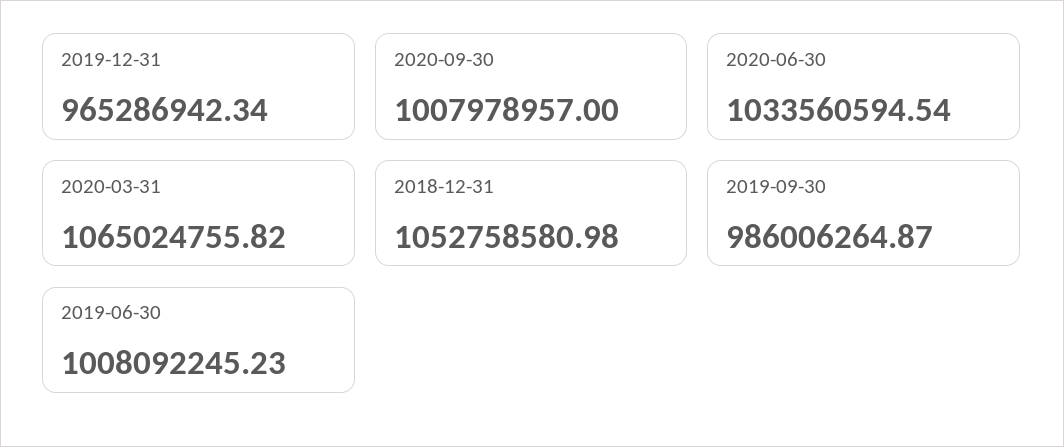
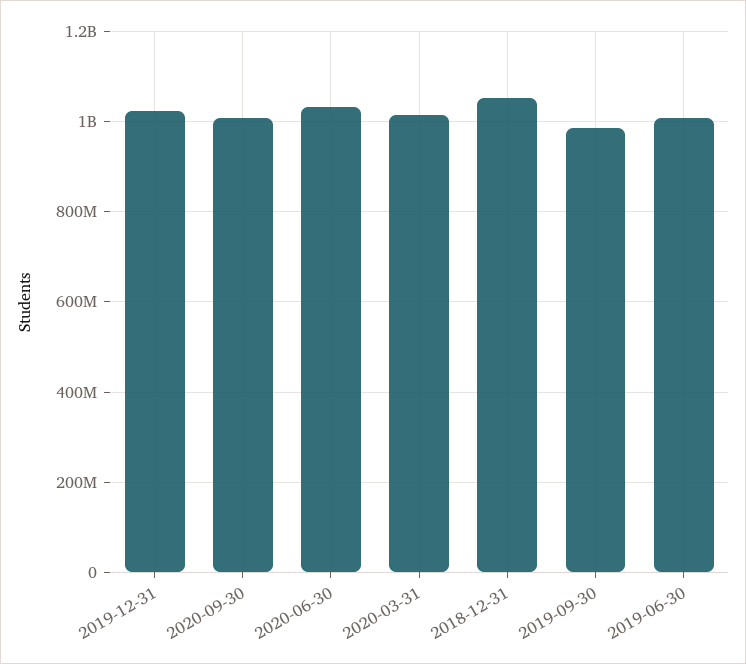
  {
-   "2019-12-31": 965286942.34,
+   "2019-12-31": 1020000000,
    "2020-09-30": 1007978957,
    "2020-06-30": 1033560594.54,
-   "2020-03-31": 1065024755.82,
+   "2020-03-31": 1020000000,
    "2018-12-31": 1052758580.98,
    "2019-09-30": 986006264.87,
    "2019-06-30": 1008092245.23
  }

